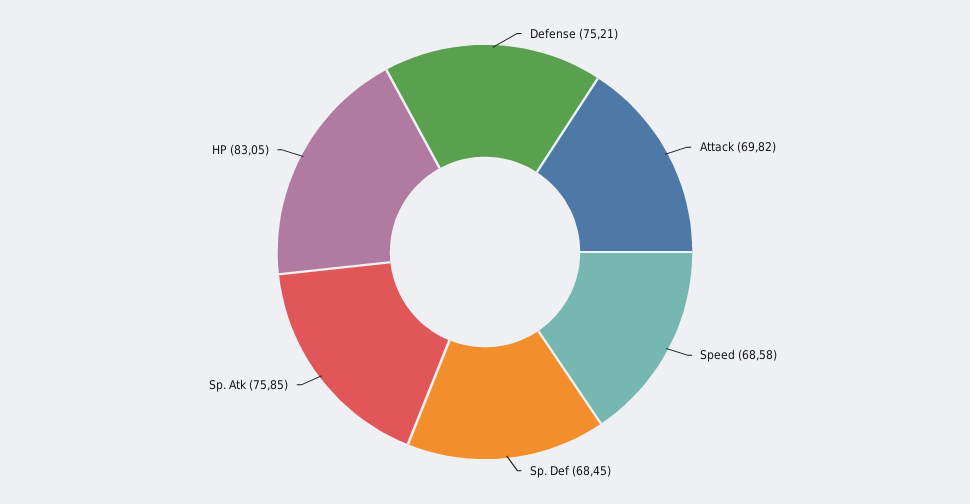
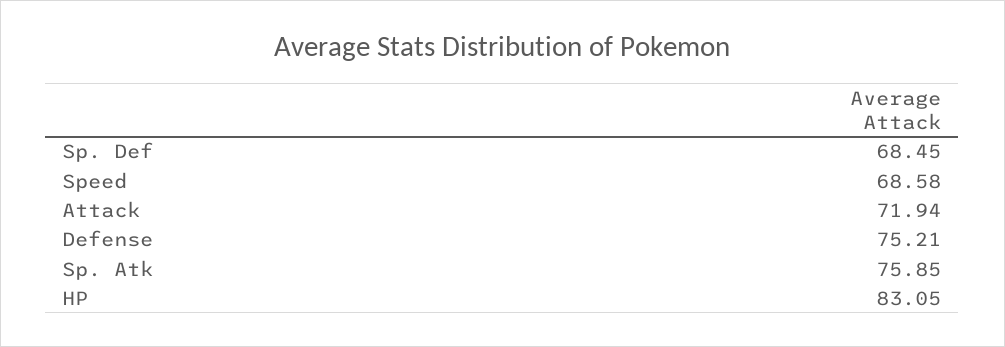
  {
    "Defense": 75.21,
-   "Attack": 69.82,
+   "Attack": 71.94,
    "Speed": 68.58,
    "Sp. Def": 68.45,
    "Sp. Atk": 75.85,
    "HP": 83.05
  }

